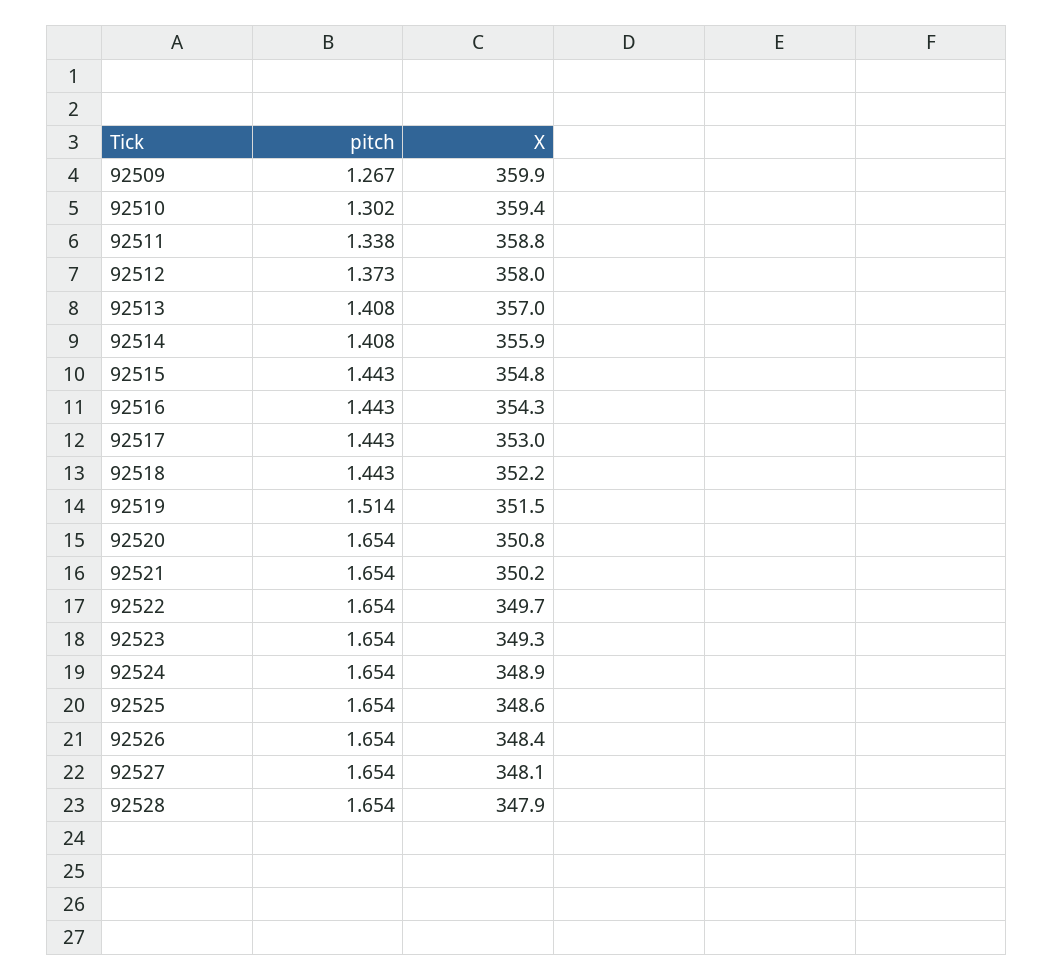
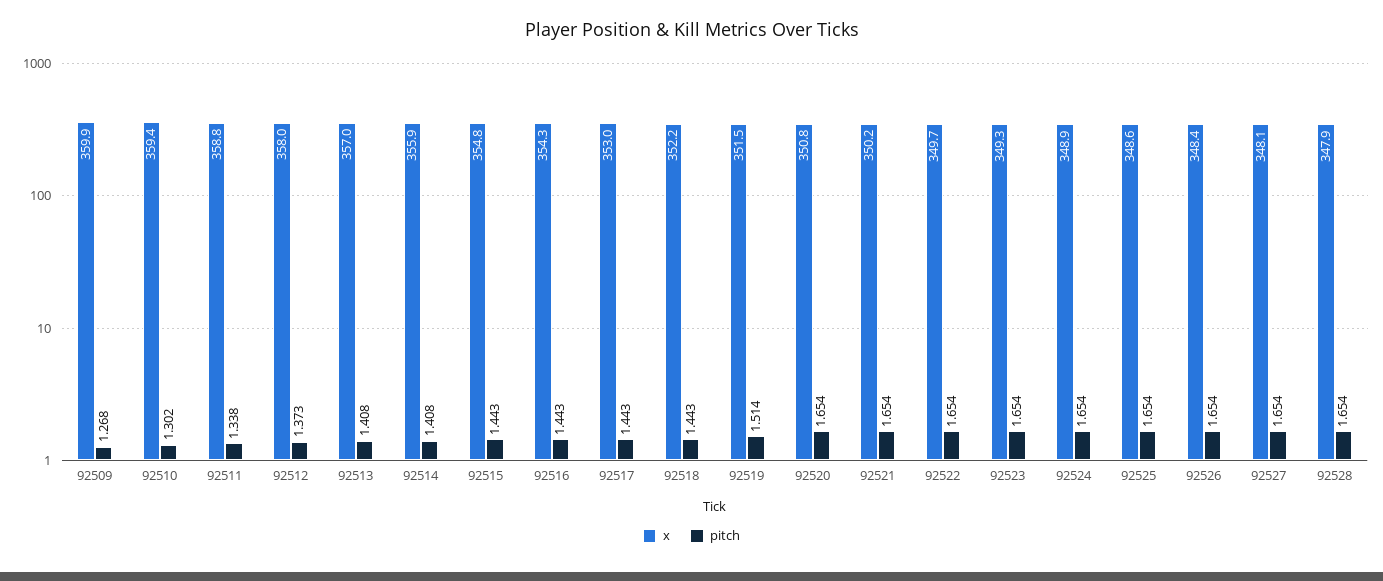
  {
    "pitch": {
-     "92509": 1.267,
+     "92509": 1.268,
      "92510": 1.302,
      "92511": 1.338,
      "92512": 1.373,
      "92513": 1.408,
      "92514": 1.408,
      "92515": 1.443,
      "92516": 1.443,
      "92517": 1.443,
      "92518": 1.443,
      "92519": 1.514,
      "92520": 1.654,
      "92521": 1.654,
      "92522": 1.654,
      "92523": 1.654,
      "92524": 1.654,
      "92525": 1.654,
      "92526": 1.654,
      "92527": 1.654,
      "92528": 1.654
    },
    "X": {
      "92509": 359.9,
      "92510": 359.4,
      "92511": 358.8,
      "92512": 358,
      "92513": 357,
      "92514": 355.9,
      "92515": 354.8,
      "92516": 354.3,
      "92517": 353,
      "92518": 352.2,
      "92519": 351.5,
      "92520": 350.8,
      "92521": 350.2,
      "92522": 349.7,
      "92523": 349.3,
      "92524": 348.9,
      "92525": 348.6,
      "92526": 348.4,
      "92527": 348.1,
      "92528": 347.9
    }
  }

